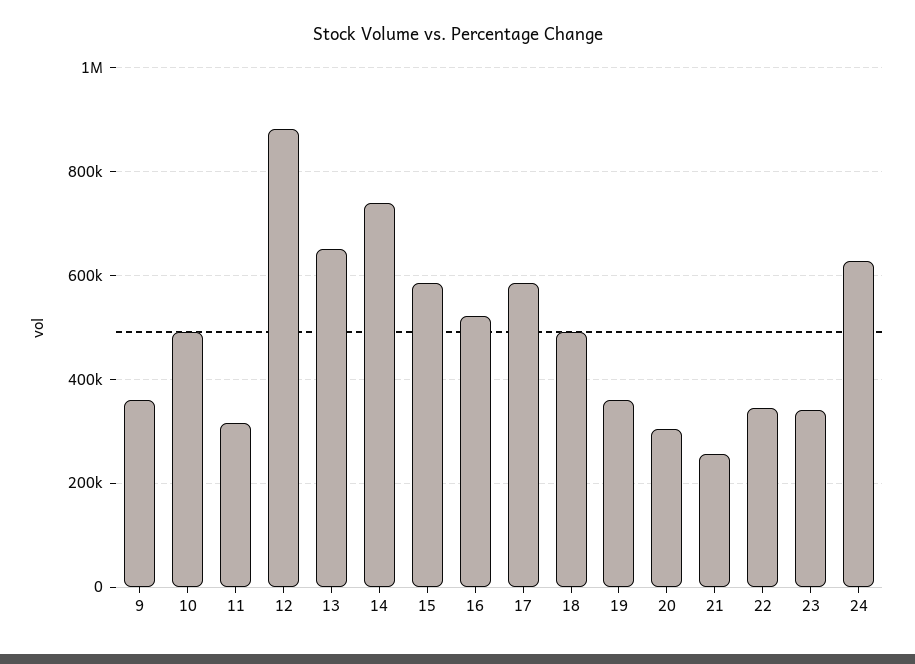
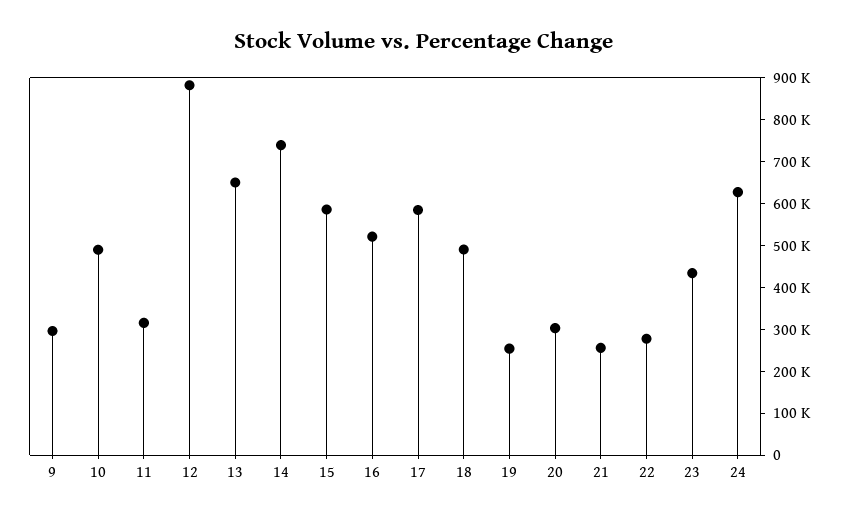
  {
-   "9": 360000,
+   "9": 300000,
    "10": 500000,
    "11": 320000,
    "12": 880000,
    "13": 660000,
    "14": 740000,
    "15": 580000,
    "16": 520000,
    "17": 580000,
    "18": 500000,
-   "19": 360000,
+   "19": 260000,
    "20": 300000,
    "21": 260000,
-   "22": 340000,
+   "22": 280000,
-   "23": 340000,
+   "23": 440000,
    "24": 620000
  }

